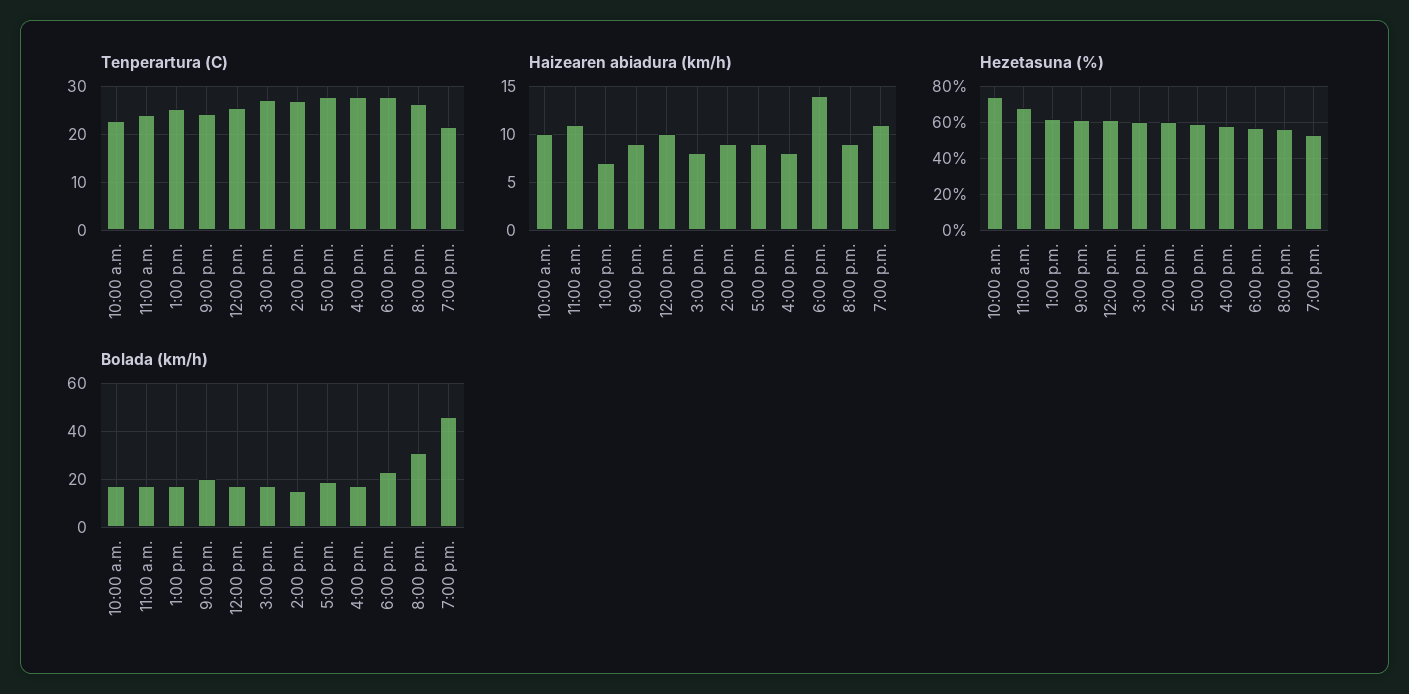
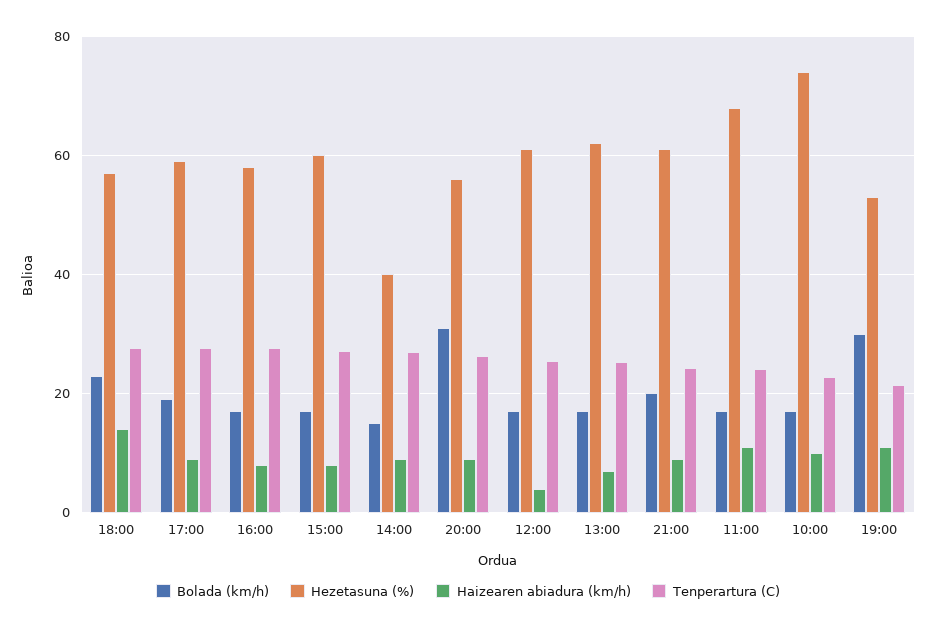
  {
    "Tenperartura (C)": {
      "10:00 a.m.": 22,
      "11:00 a.m.": 24,
      "1:00 p.m.": 26,
      "9:00 p.m.": 24,
      "12:00 p.m.": 26,
      "3:00 p.m.": 28,
      "2:00 p.m.": 26,
      "5:00 p.m.": 28,
      "4:00 p.m.": 28,
      "6:00 p.m.": 28,
      "8:00 p.m.": 26,
      "7:00 p.m.": 22
    },
    "Haizearen abiadura (km/h)": {
      "10:00 a.m.": 10,
      "11:00 a.m.": 11,
      "1:00 p.m.": 7,
      "9:00 p.m.": 9,
-     "12:00 p.m.": 10,
+     "12:00 p.m.": 4,
      "3:00 p.m.": 8,
      "2:00 p.m.": 9,
      "5:00 p.m.": 9,
      "4:00 p.m.": 8,
      "6:00 p.m.": 14,
      "8:00 p.m.": 9,
      "7:00 p.m.": 11
    },
    "Hezetasuna (%)": {
      "10:00 a.m.": 74,
      "11:00 a.m.": 68,
      "1:00 p.m.": 62,
      "9:00 p.m.": 62,
      "12:00 p.m.": 62,
      "3:00 p.m.": 60,
-     "2:00 p.m.": 60,
+     "2:00 p.m.": 40,
      "5:00 p.m.": 60,
      "4:00 p.m.": 58,
      "6:00 p.m.": 58,
      "8:00 p.m.": 56,
      "7:00 p.m.": 54
    },
    "Bolada (km/h)": {
      "10:00 a.m.": 18,
      "11:00 a.m.": 18,
      "1:00 p.m.": 18,
      "9:00 p.m.": 20,
      "12:00 p.m.": 18,
      "3:00 p.m.": 18,
      "2:00 p.m.": 16,
      "5:00 p.m.": 20,
      "4:00 p.m.": 18,
      "6:00 p.m.": 24,
      "8:00 p.m.": 32,
-     "7:00 p.m.": 45
+     "7:00 p.m.": 30
    }
  }

